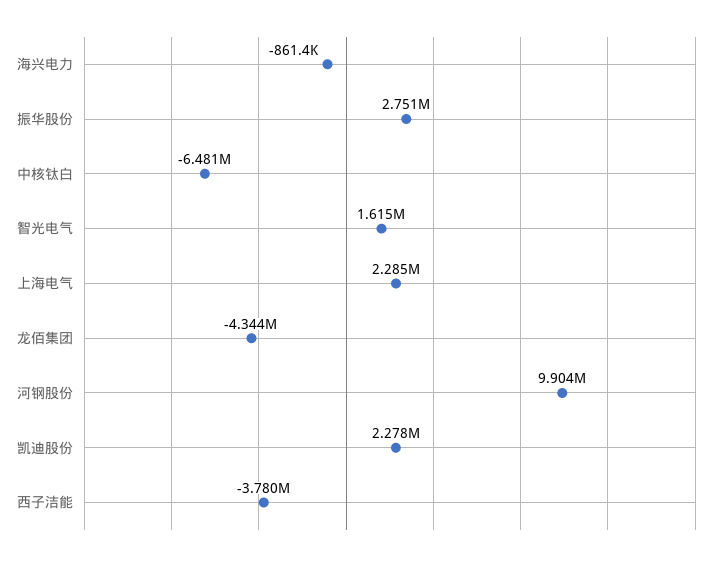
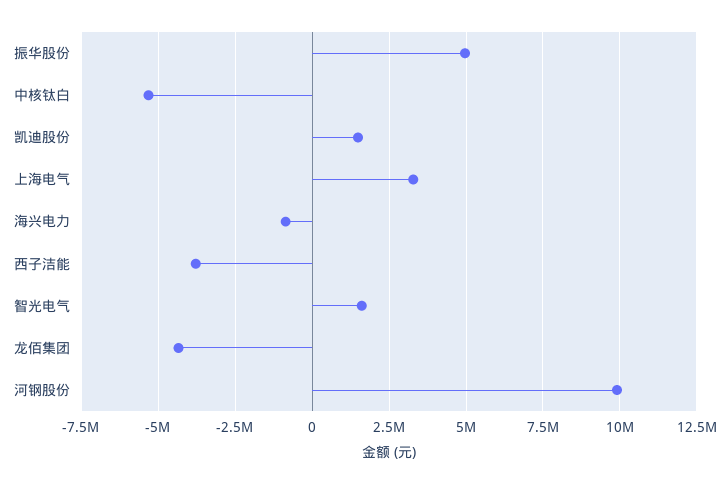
  {
    "海兴电力": -861400,
-   "振华股份": 2751000,
+   "振华股份": 5000000,
-   "中核钛白": -6481000,
+   "中核钛白": -5250000,
    "智光电气": 1615000,
-   "上海电气": 2285000,
+   "上海电气": 3250000,
    "龙佰集团": -4344000,
    "河钢股份": 9904000,
-   "凯迪股份": 2278000,
+   "凯迪股份": 1500000,
    "西子洁能": -3780000
  }

